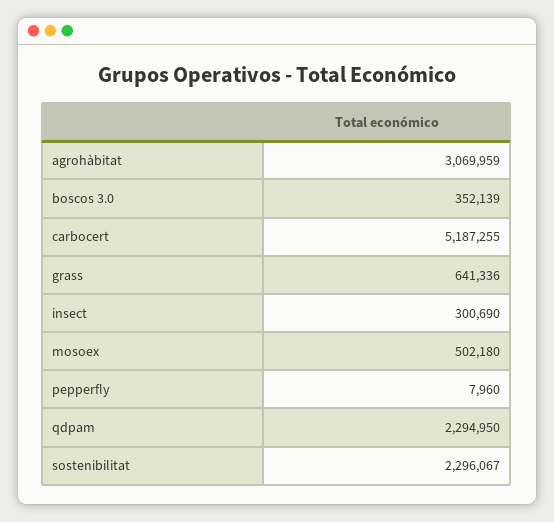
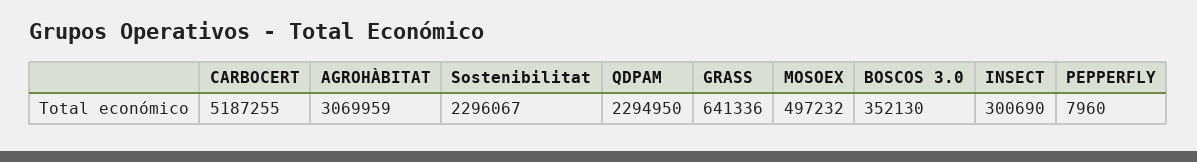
  {
    "agrohàbitat": 3069959,
-   "boscos 3.0": 352139,
+   "boscos 3.0": 352130,
    "carbocert": 5187255,
    "grass": 641336,
    "insect": 300690,
-   "mosoex": 502180,
+   "mosoex": 497232,
    "pepperfly": 7960,
    "qdpam": 2294950,
    "sostenibilitat": 2296067
  }

